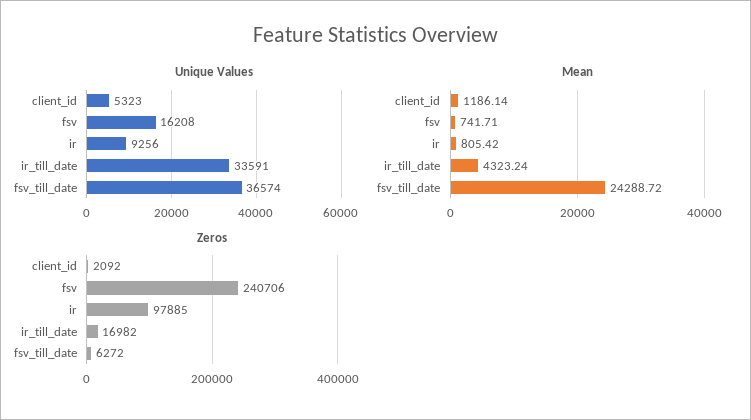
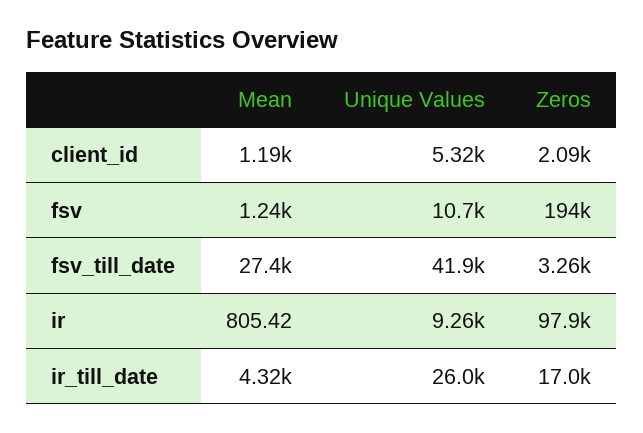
  {
    "Unique Values": {
      "client_id": 5323,
-     "fsv": 16208,
+     "fsv": 10700,
      "ir": 9256,
-     "ir_till_date": 33591,
+     "ir_till_date": 26000,
-     "fsv_till_date": 36574
+     "fsv_till_date": 41900
    },
    "Mean": {
      "client_id": 1186.14,
-     "fsv": 741.71,
+     "fsv": 1240,
      "ir": 805.42,
      "ir_till_date": 4323.24,
-     "fsv_till_date": 24288.72
+     "fsv_till_date": 27400
    },
    "Zeros": {
      "client_id": 2092,
-     "fsv": 240706,
+     "fsv": 194000,
      "ir": 97885,
      "ir_till_date": 16982,
-     "fsv_till_date": 6272
+     "fsv_till_date": 3260
    }
  }

